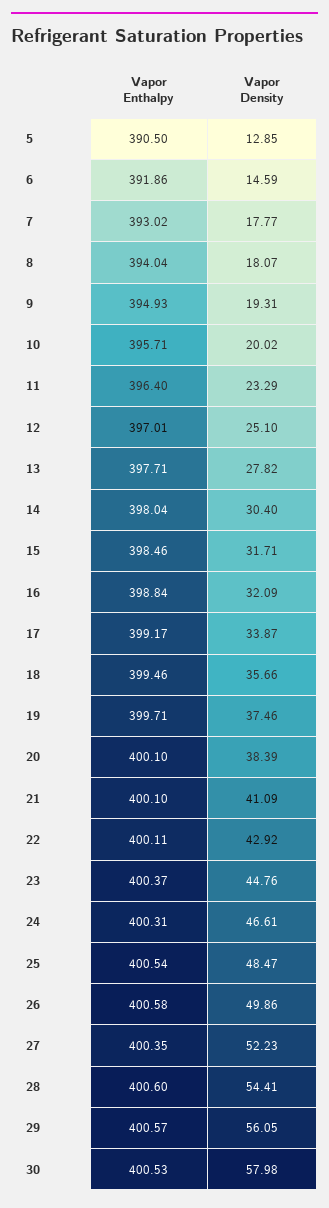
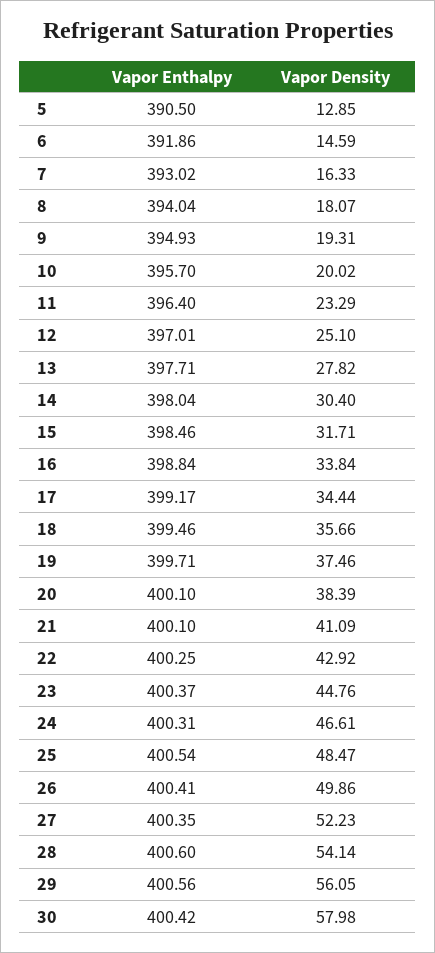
  {
    "Vapor Enthalpy": {
      "5": 390.5,
      "6": 391.86,
      "7": 393.02,
      "8": 394.04,
      "9": 394.93,
-     "10": 395.71,
+     "10": 395.7,
      "11": 396.4,
      "12": 397.01,
      "13": 397.71,
      "14": 398.04,
      "15": 398.46,
      "16": 398.84,
      "17": 399.17,
      "18": 399.46,
      "19": 399.71,
      "20": 400.1,
      "21": 400.1,
-     "22": 400.11,
+     "22": 400.25,
      "23": 400.37,
      "24": 400.31,
      "25": 400.54,
-     "26": 400.58,
+     "26": 400.41,
      "27": 400.35,
      "28": 400.6,
-     "29": 400.57,
+     "29": 400.56,
-     "30": 400.53
+     "30": 400.42
    },
    "Vapor Density": {
      "5": 12.85,
      "6": 14.59,
-     "7": 17.77,
+     "7": 16.33,
      "8": 18.07,
      "9": 19.31,
      "10": 20.02,
      "11": 23.29,
      "12": 25.1,
      "13": 27.82,
      "14": 30.4,
      "15": 31.71,
-     "16": 32.09,
+     "16": 33.84,
-     "17": 33.87,
+     "17": 34.44,
      "18": 35.66,
      "19": 37.46,
      "20": 38.39,
      "21": 41.09,
      "22": 42.92,
      "23": 44.76,
      "24": 46.61,
      "25": 48.47,
      "26": 49.86,
      "27": 52.23,
-     "28": 54.41,
+     "28": 54.14,
      "29": 56.05,
      "30": 57.98
    }
  }

